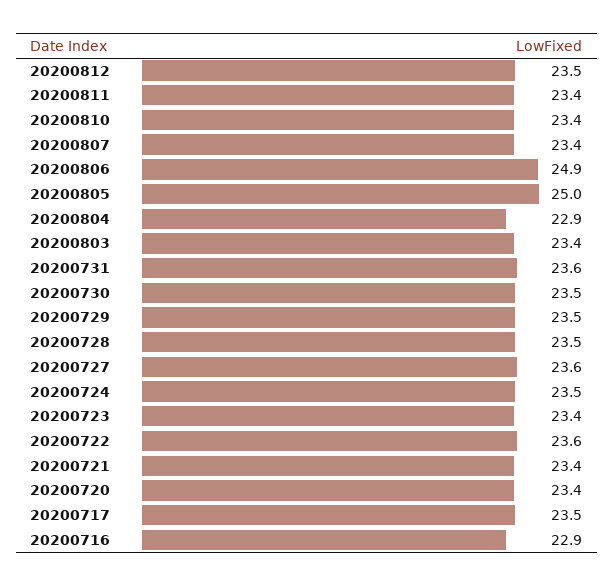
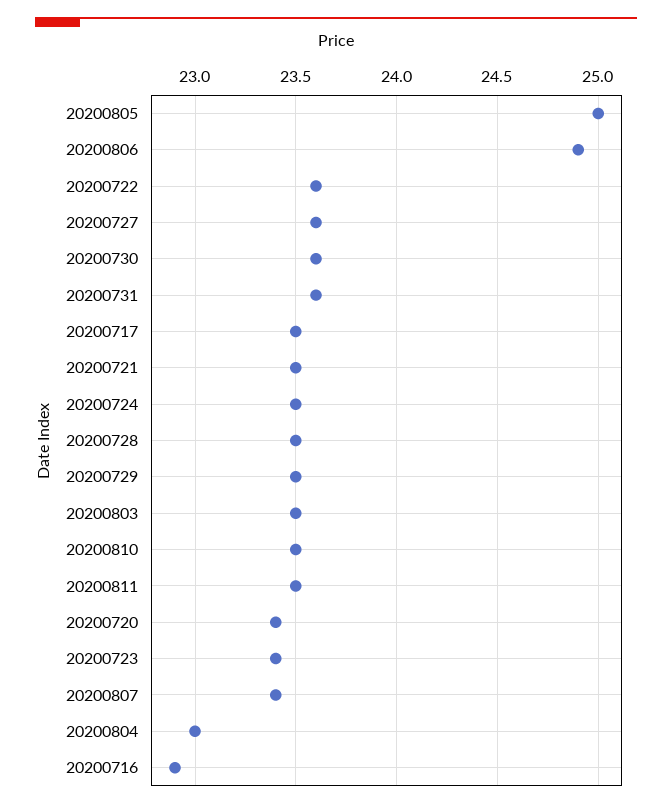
  {
-   "20200812": 23.5,
-   "20200811": 23.4,
+   "20200811": 23.5,
-   "20200810": 23.4,
+   "20200810": 23.5,
    "20200807": 23.4,
    "20200806": 24.9,
    "20200805": 25,
-   "20200804": 22.9,
+   "20200804": 23,
-   "20200803": 23.4,
+   "20200803": 23.5,
    "20200731": 23.6,
-   "20200730": 23.5,
+   "20200730": 23.6,
    "20200729": 23.5,
    "20200728": 23.5,
    "20200727": 23.6,
    "20200724": 23.5,
    "20200723": 23.4,
    "20200722": 23.6,
-   "20200721": 23.4,
+   "20200721": 23.5,
    "20200720": 23.4,
    "20200717": 23.5,
    "20200716": 22.9
  }

